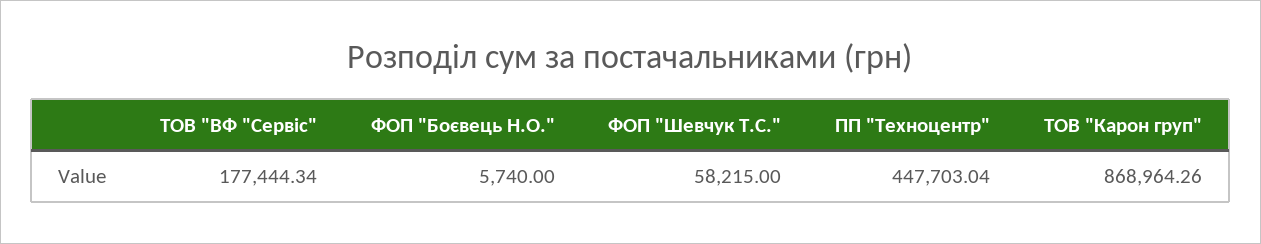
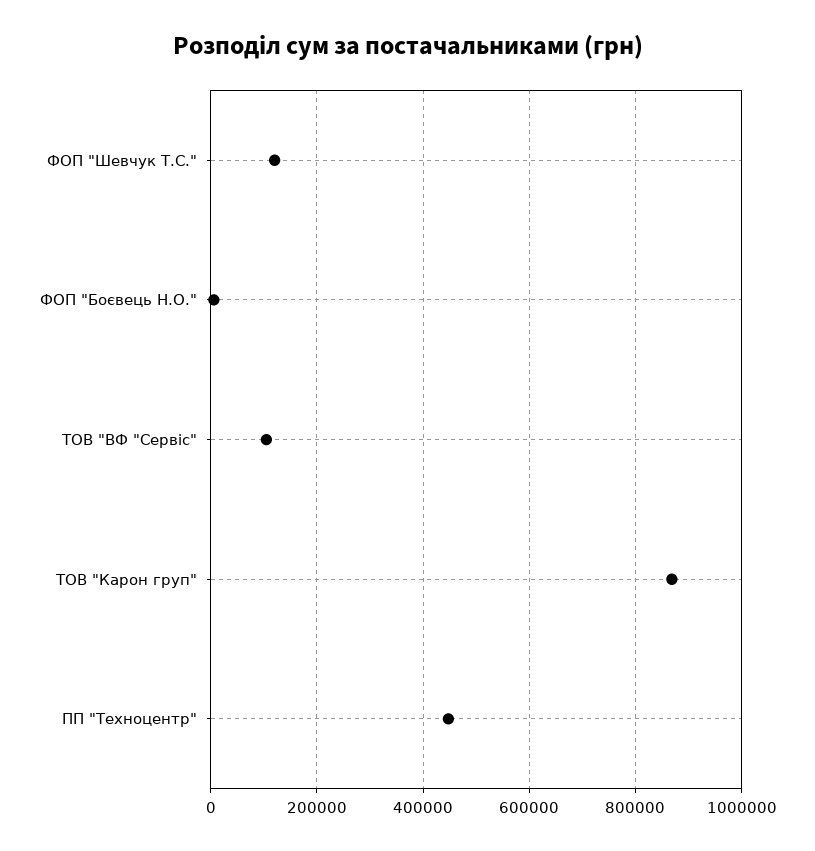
  {
-   "ТОВ \"ВФ \"Сервіс\"": 177444.34,
+   "ТОВ \"ВФ \"Сервіс\"": 100000,
    "ФОП \"Боєвець Н.О.\"": 5740,
-   "ФОП \"Шевчук Т.С.\"": 58215,
+   "ФОП \"Шевчук Т.С.\"": 120000,
    "ПП \"Техноцентр\"": 447703.04,
    "ТОВ \"Карон груп\"": 868964.26
  }

